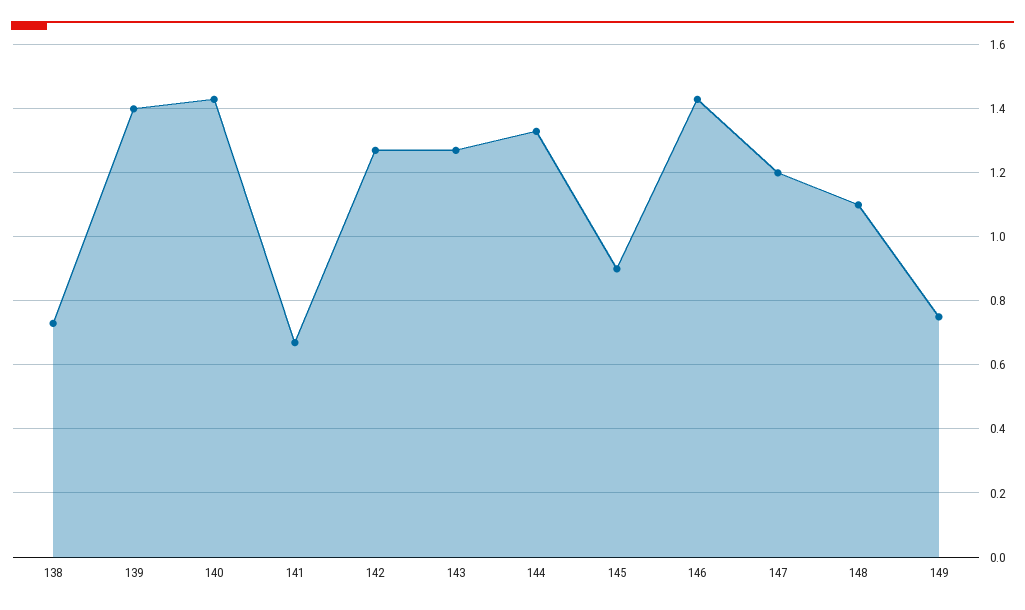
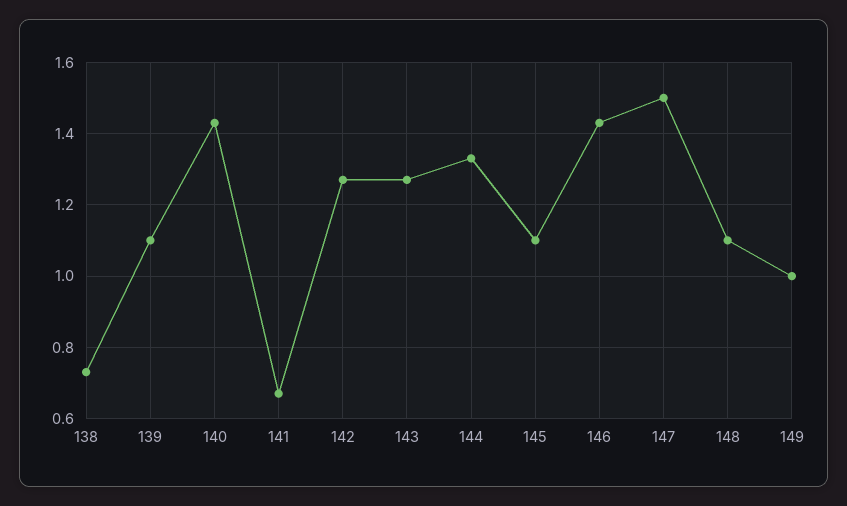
  {
    "138": 0.75,
-   "139": 1.4,
+   "139": 1.1,
    "140": 1.45,
    "141": 0.65,
    "142": 1.25,
    "143": 1.25,
    "144": 1.35,
-   "145": 0.9,
+   "145": 1.1,
    "146": 1.45,
-   "147": 1.2,
+   "147": 1.5,
    "148": 1.1,
-   "149": 0.75
+   "149": 1
  }

